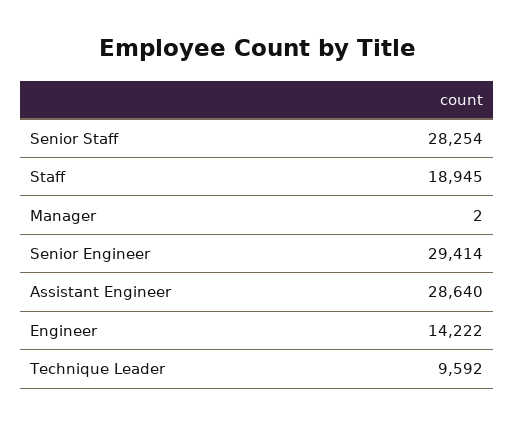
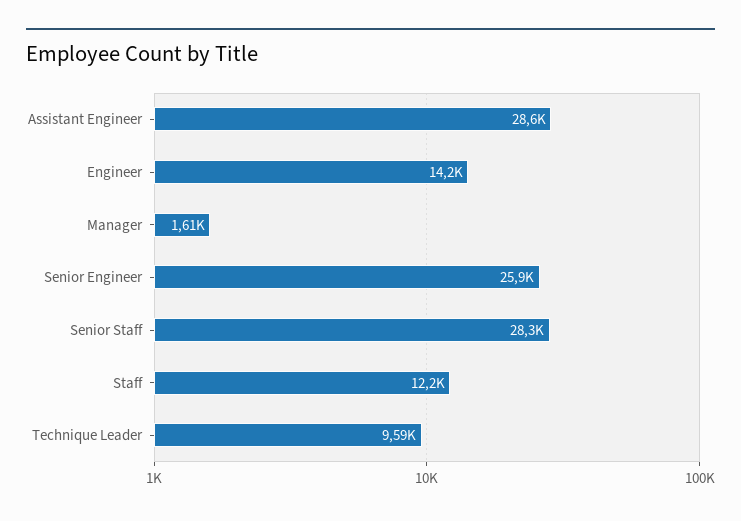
  {
    "Senior Staff": 28254,
-   "Staff": 18945,
+   "Staff": 12200,
-   "Manager": 2,
+   "Manager": 1610,
-   "Senior Engineer": 29414,
+   "Senior Engineer": 25900,
    "Assistant Engineer": 28640,
    "Engineer": 14222,
    "Technique Leader": 9592
  }

